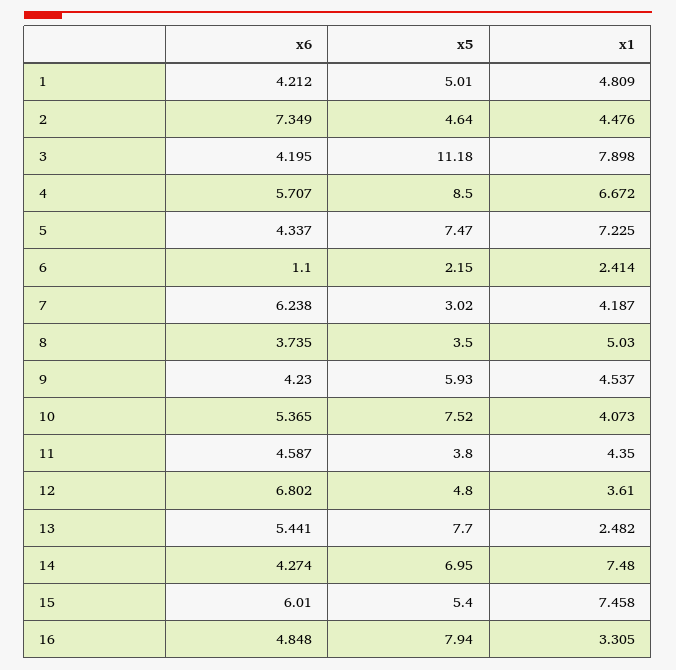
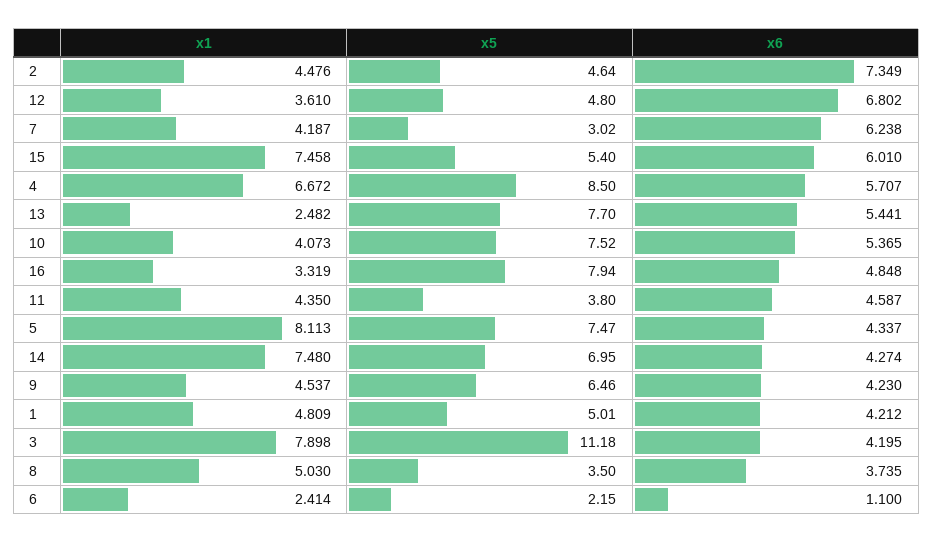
  {
    "x6": {
      "1": 4.212,
      "2": 7.349,
      "3": 4.195,
      "4": 5.707,
      "5": 4.337,
      "6": 1.1,
      "7": 6.238,
      "8": 3.735,
      "9": 4.23,
      "10": 5.365,
      "11": 4.587,
      "12": 6.802,
      "13": 5.441,
      "14": 4.274,
      "15": 6.01,
      "16": 4.848
    },
    "x5": {
      "1": 5.01,
      "2": 4.64,
      "3": 11.18,
      "4": 8.5,
      "5": 7.47,
      "6": 2.15,
      "7": 3.02,
      "8": 3.5,
-     "9": 5.93,
+     "9": 6.46,
      "10": 7.52,
      "11": 3.8,
      "12": 4.8,
      "13": 7.7,
      "14": 6.95,
      "15": 5.4,
      "16": 7.94
    },
    "x1": {
      "1": 4.809,
      "2": 4.476,
      "3": 7.898,
      "4": 6.672,
-     "5": 7.225,
+     "5": 8.113,
      "6": 2.414,
      "7": 4.187,
      "8": 5.03,
      "9": 4.537,
      "10": 4.073,
      "11": 4.35,
      "12": 3.61,
      "13": 2.482,
      "14": 7.48,
      "15": 7.458,
-     "16": 3.305
+     "16": 3.319
    }
  }

